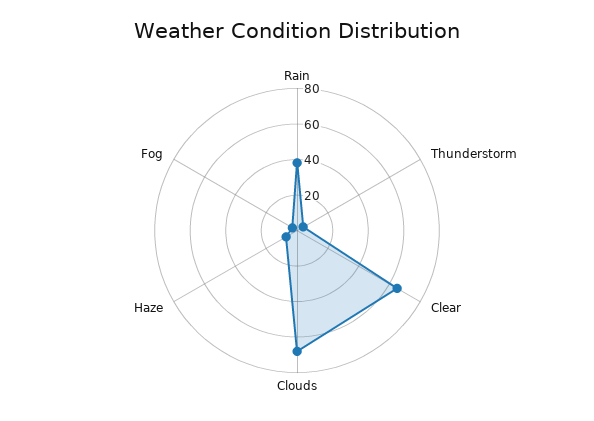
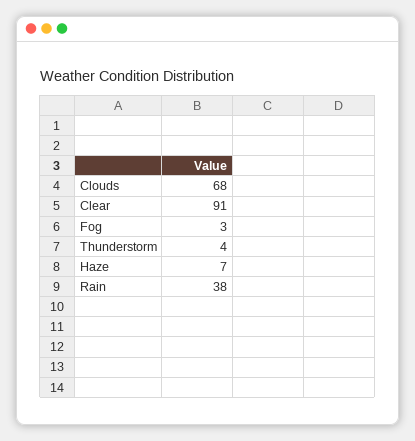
  {
    "Rain": 38,
    "Thunderstorm": 4,
-   "Clear": 65,
+   "Clear": 91,
    "Clouds": 68,
    "Haze": 7,
    "Fog": 3
  }

